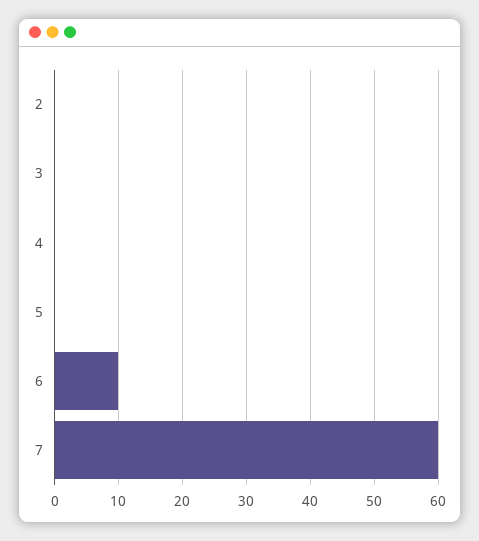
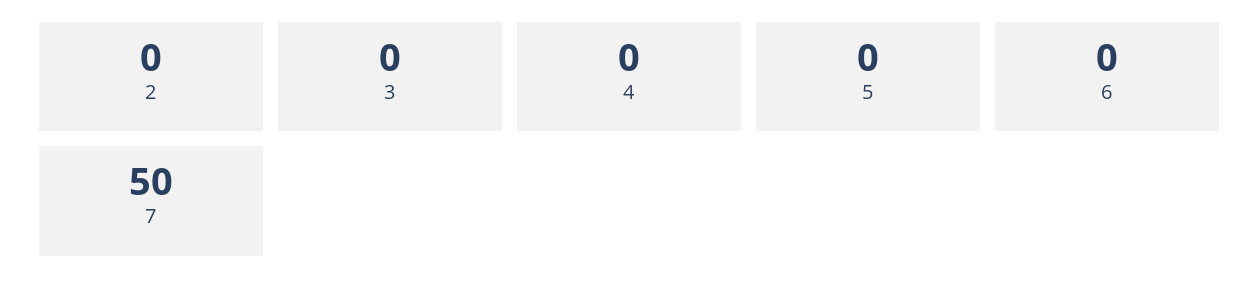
  {
    "2": 0,
    "3": 0,
    "4": 0,
    "5": 0,
-   "6": 10,
+   "6": 0,
-   "7": 60
+   "7": 50
  }

